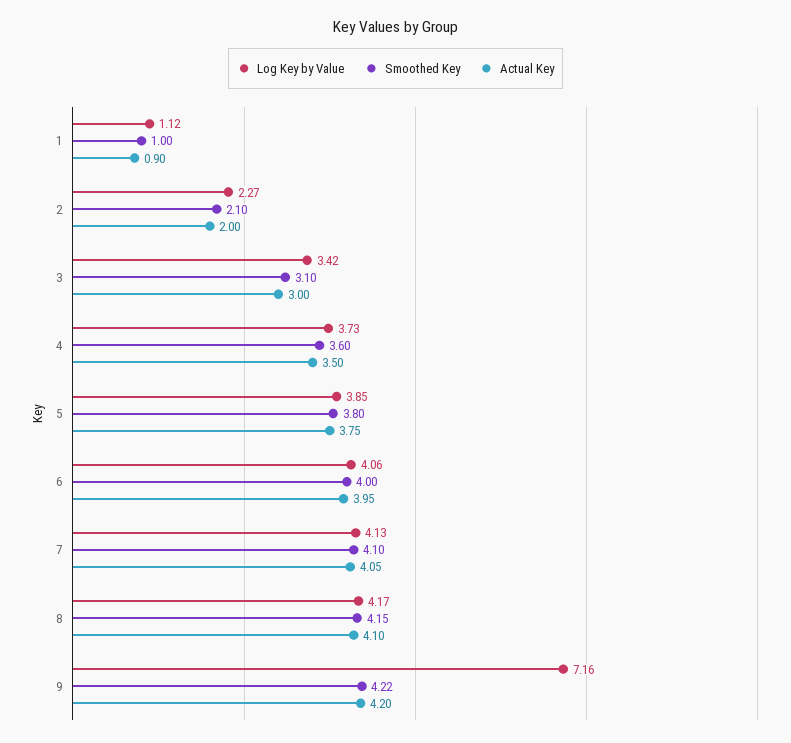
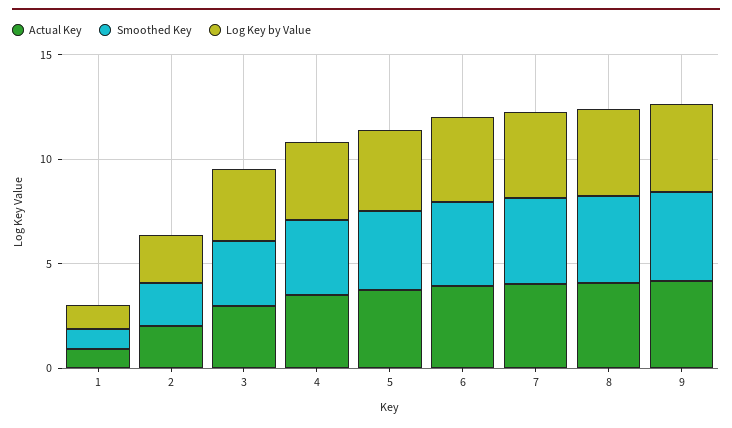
  {
    "Log Key by Value": {
      "1": 1.12,
      "2": 2.27,
      "3": 3.42,
      "4": 3.73,
      "5": 3.85,
      "6": 4.06,
      "7": 4.13,
      "8": 4.17,
-     "9": 7.16
+     "9": 4
    },
    "Smoothed Key": {
      "1": 1,
      "2": 2.1,
      "3": 3.1,
      "4": 3.6,
      "5": 3.8,
      "6": 4,
      "7": 4.1,
      "8": 4.15,
      "9": 4.22
    },
    "Actual Key": {
      "1": 0.9,
      "2": 2,
      "3": 3,
      "4": 3.5,
      "5": 3.75,
      "6": 3.95,
      "7": 4.05,
      "8": 4.1,
      "9": 4.2
    }
  }

